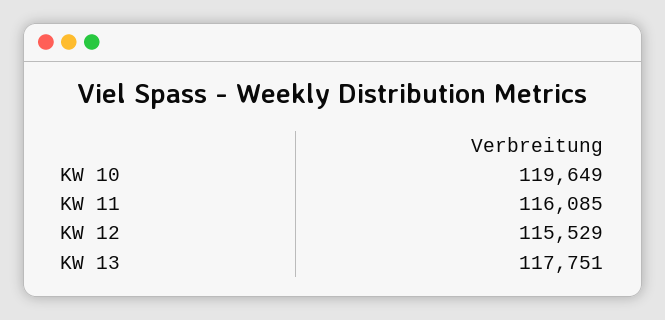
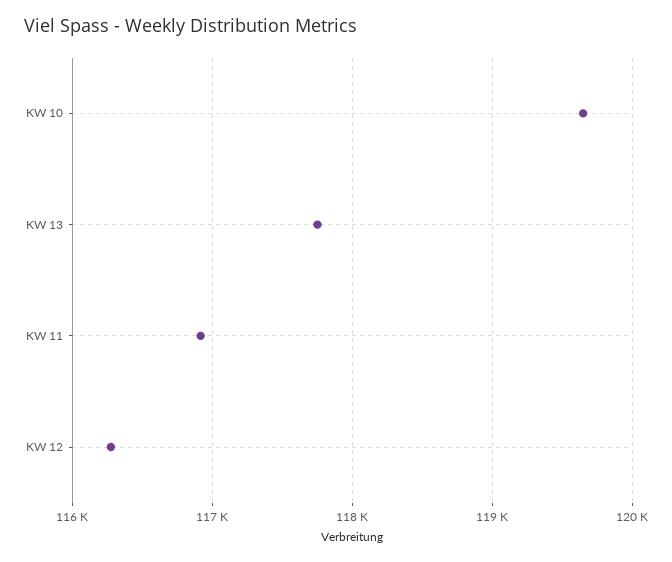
  {
    "KW 10": 119649,
-   "KW 11": 116085,
+   "KW 11": 116900,
-   "KW 12": 115529,
+   "KW 12": 116300,
    "KW 13": 117751
  }

